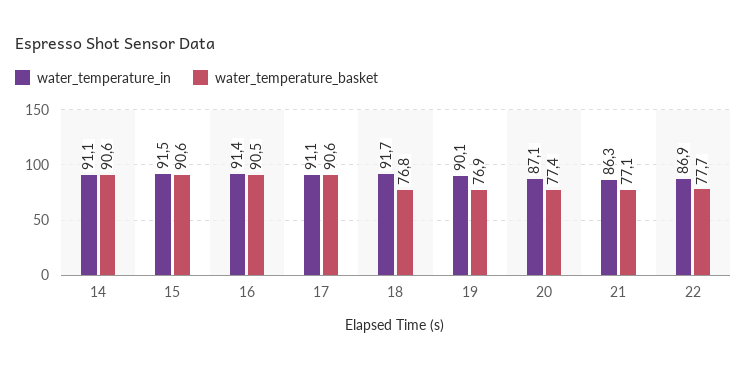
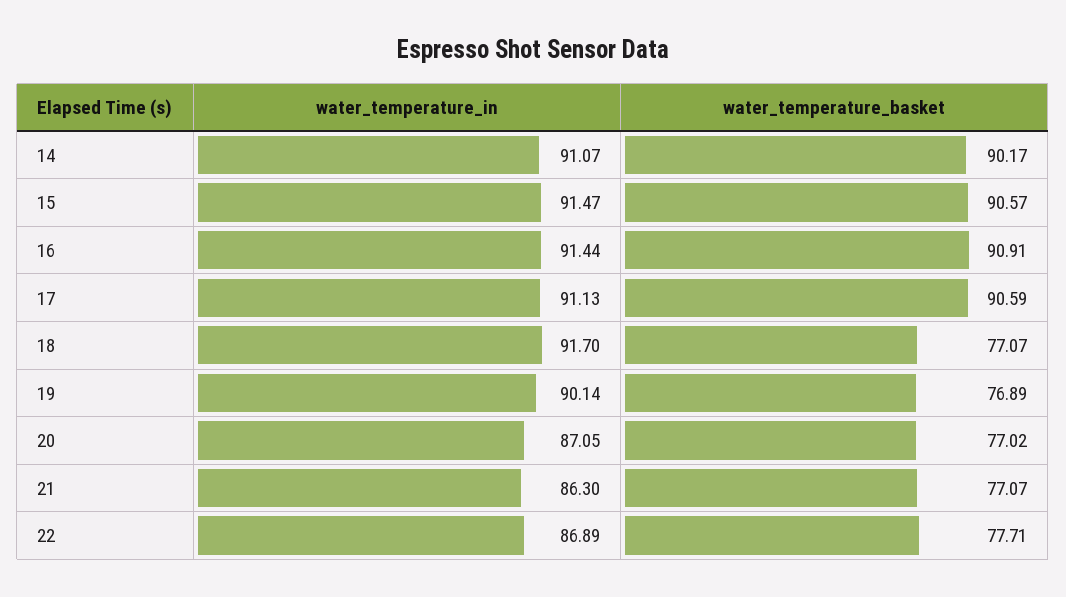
  {
    "water_temperature_in": {
      "14": 91.07,
      "15": 91.47,
      "16": 91.44,
      "17": 91.13,
      "18": 91.7,
      "19": 90.14,
      "20": 87.05,
      "21": 86.3,
      "22": 86.89
    },
    "water_temperature_basket": {
-     "14": 90.6,
+     "14": 90.17,
      "15": 90.57,
-     "16": 90.5,
+     "16": 90.91,
      "17": 90.59,
-     "18": 76.8,
+     "18": 77.07,
      "19": 76.89,
-     "20": 77.4,
+     "20": 77.02,
      "21": 77.07,
      "22": 77.71
    }
  }

